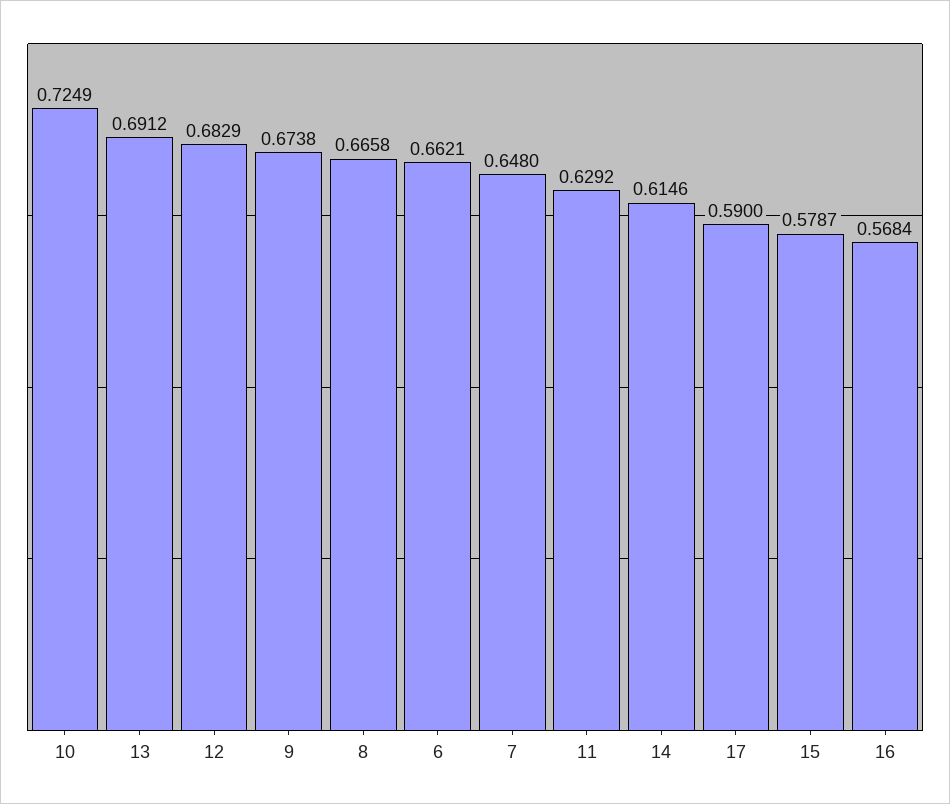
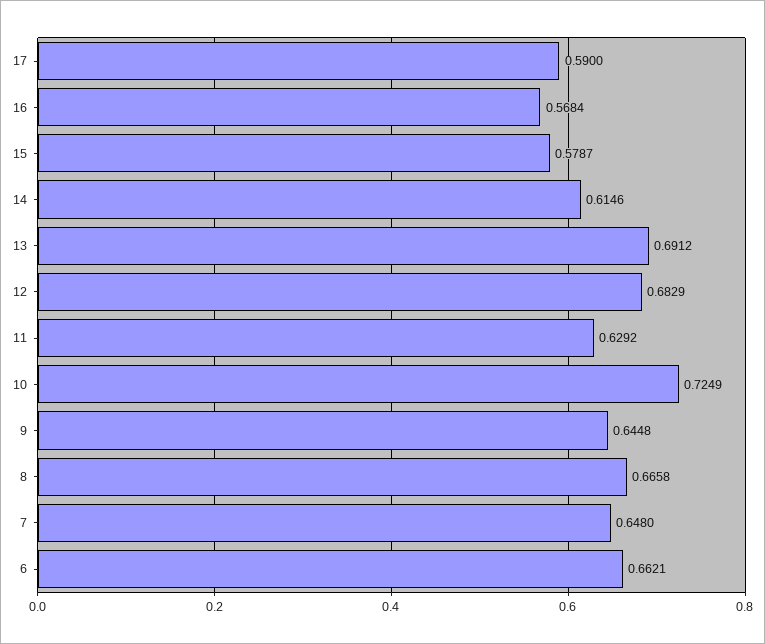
  {
    "10": 0.7249,
    "13": 0.6912,
    "12": 0.6829,
-   "9": 0.6738,
+   "9": 0.6448,
    "8": 0.6658,
    "6": 0.6621,
    "7": 0.648,
    "11": 0.6292,
    "14": 0.6146,
    "17": 0.59,
    "15": 0.5787,
    "16": 0.5684
  }

